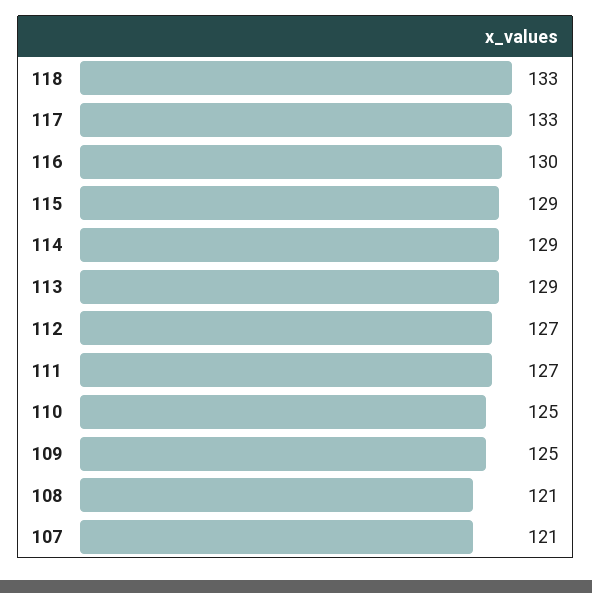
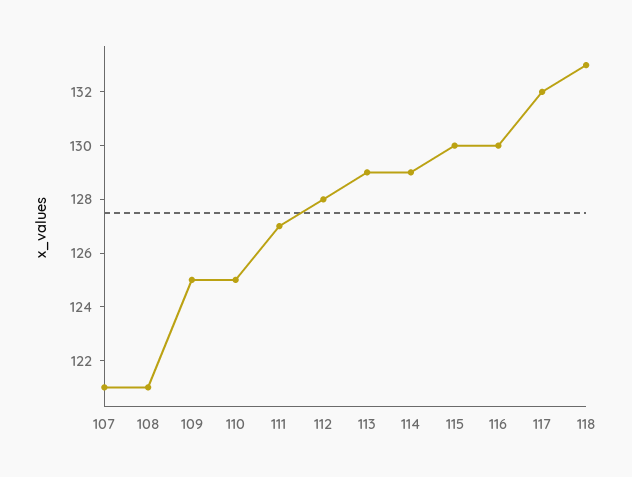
  {
    "118": 133,
-   "117": 133,
+   "117": 132,
    "116": 130,
-   "115": 129,
+   "115": 130,
    "114": 129,
    "113": 129,
-   "112": 127,
+   "112": 128,
    "111": 127,
    "110": 125,
    "109": 125,
    "108": 121,
    "107": 121
  }

